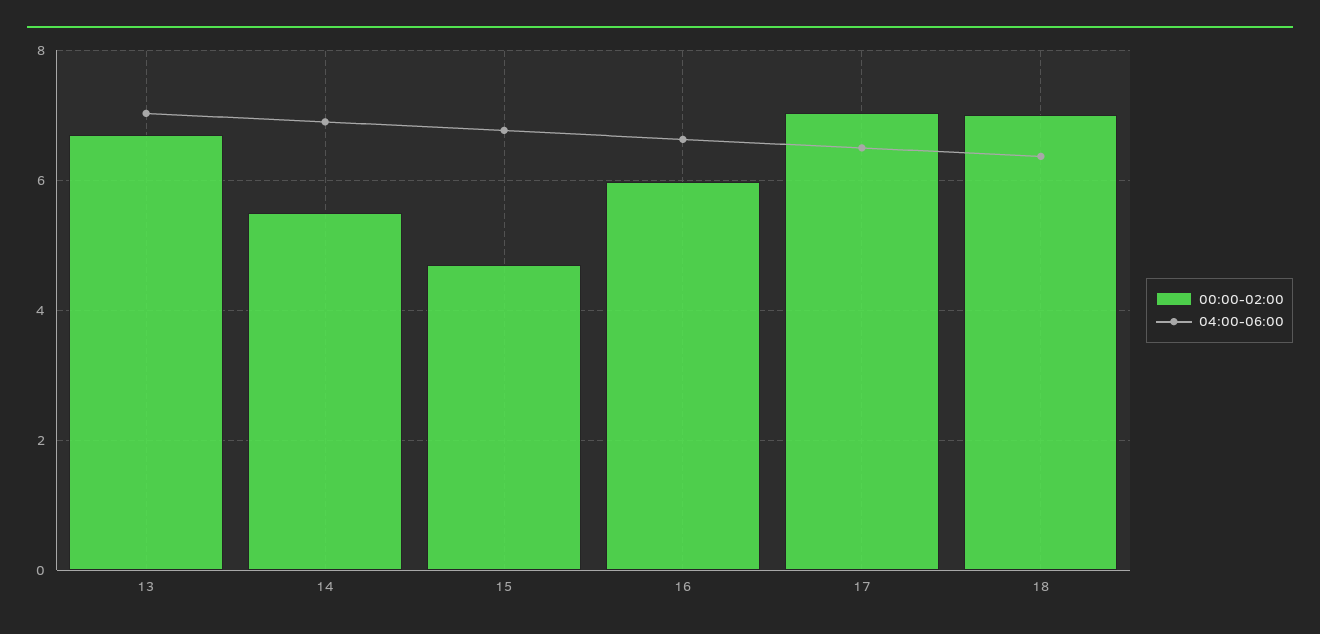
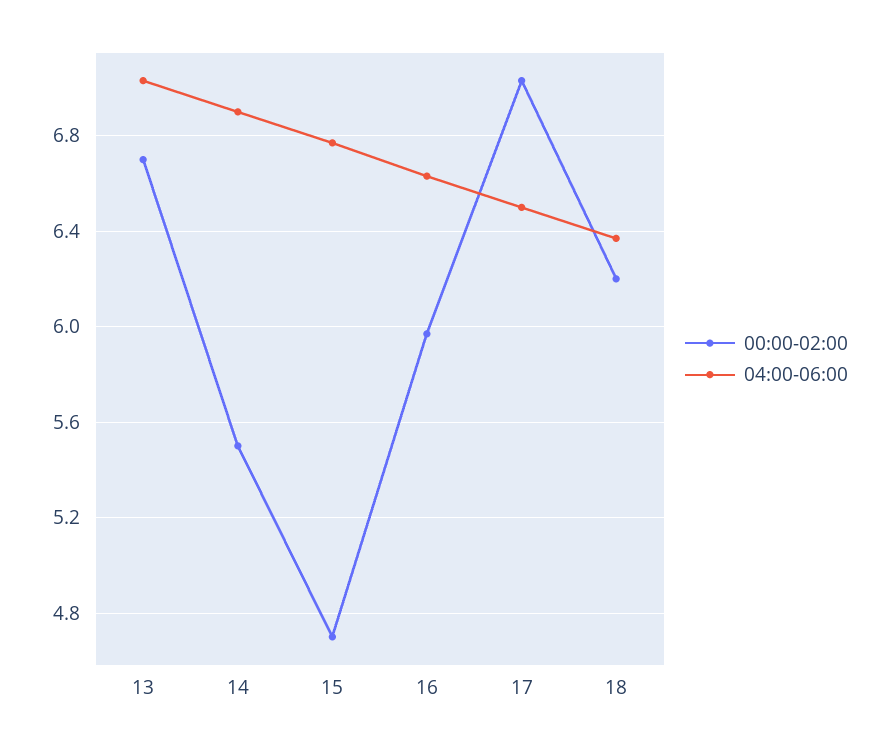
  {
    "00:00-02:00": {
      "13": 6.7,
      "14": 5.5,
      "15": 4.7,
      "16": 5.95,
      "17": 7.05,
-     "18": 7
+     "18": 6.2
    },
    "04:00-06:00": {
      "13": 7.05,
      "14": 6.9,
      "15": 6.75,
      "16": 6.65,
      "17": 6.5,
      "18": 6.35
    }
  }

